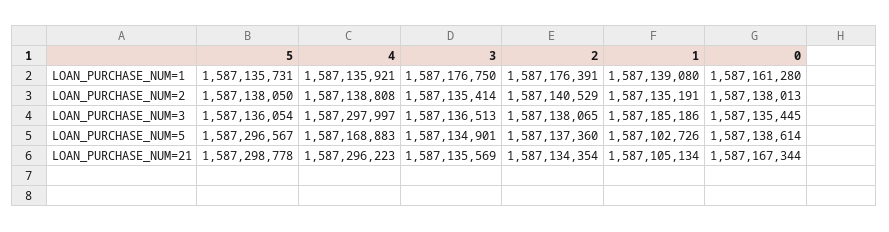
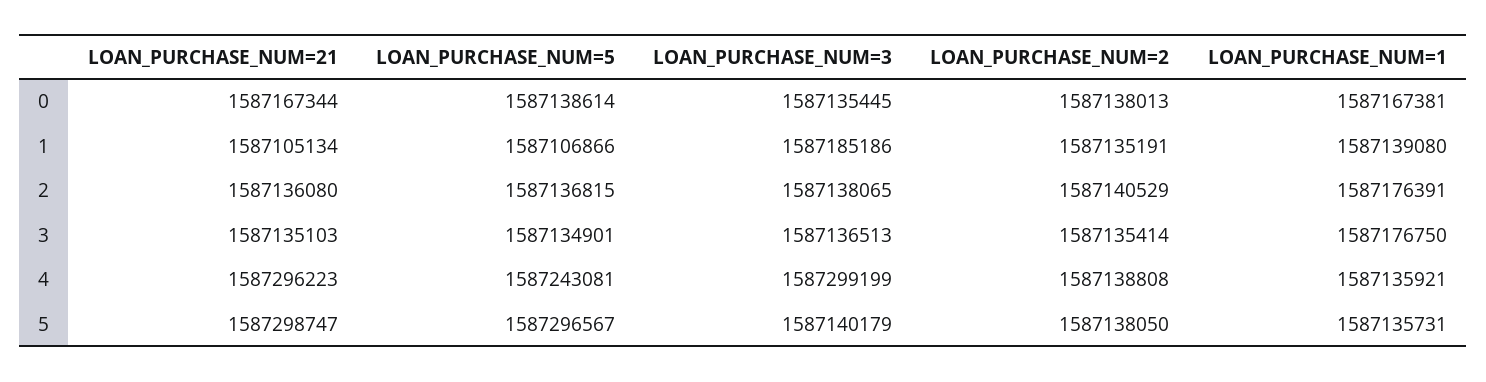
  {
    "5": {
      "LOAN_PURCHASE_NUM=1": 1587135731,
      "LOAN_PURCHASE_NUM=2": 1587138050,
-     "LOAN_PURCHASE_NUM=3": 1587136054,
+     "LOAN_PURCHASE_NUM=3": 1587140179,
      "LOAN_PURCHASE_NUM=5": 1587296567,
-     "LOAN_PURCHASE_NUM=21": 1587298778
+     "LOAN_PURCHASE_NUM=21": 1587298747
    },
    "4": {
      "LOAN_PURCHASE_NUM=1": 1587135921,
      "LOAN_PURCHASE_NUM=2": 1587138808,
-     "LOAN_PURCHASE_NUM=3": 1587297997,
+     "LOAN_PURCHASE_NUM=3": 1587299199,
-     "LOAN_PURCHASE_NUM=5": 1587168883,
+     "LOAN_PURCHASE_NUM=5": 1587243081,
      "LOAN_PURCHASE_NUM=21": 1587296223
    },
    "3": {
      "LOAN_PURCHASE_NUM=1": 1587176750,
      "LOAN_PURCHASE_NUM=2": 1587135414,
      "LOAN_PURCHASE_NUM=3": 1587136513,
      "LOAN_PURCHASE_NUM=5": 1587134901,
-     "LOAN_PURCHASE_NUM=21": 1587135569
+     "LOAN_PURCHASE_NUM=21": 1587135103
    },
    "2": {
      "LOAN_PURCHASE_NUM=1": 1587176391,
      "LOAN_PURCHASE_NUM=2": 1587140529,
      "LOAN_PURCHASE_NUM=3": 1587138065,
-     "LOAN_PURCHASE_NUM=5": 1587137360,
+     "LOAN_PURCHASE_NUM=5": 1587136815,
-     "LOAN_PURCHASE_NUM=21": 1587134354
+     "LOAN_PURCHASE_NUM=21": 1587136080
    },
    "1": {
      "LOAN_PURCHASE_NUM=1": 1587139080,
      "LOAN_PURCHASE_NUM=2": 1587135191,
      "LOAN_PURCHASE_NUM=3": 1587185186,
-     "LOAN_PURCHASE_NUM=5": 1587102726,
+     "LOAN_PURCHASE_NUM=5": 1587106866,
      "LOAN_PURCHASE_NUM=21": 1587105134
    },
    "0": {
-     "LOAN_PURCHASE_NUM=1": 1587161280,
+     "LOAN_PURCHASE_NUM=1": 1587167381,
      "LOAN_PURCHASE_NUM=2": 1587138013,
      "LOAN_PURCHASE_NUM=3": 1587135445,
      "LOAN_PURCHASE_NUM=5": 1587138614,
      "LOAN_PURCHASE_NUM=21": 1587167344
    }
  }

